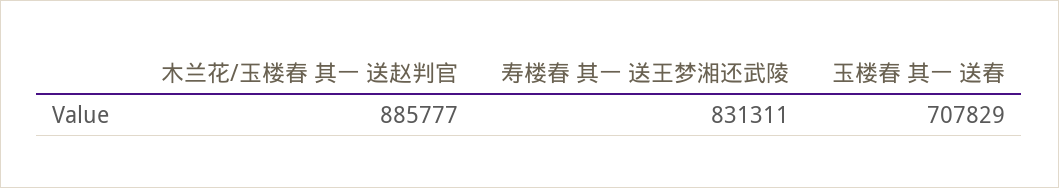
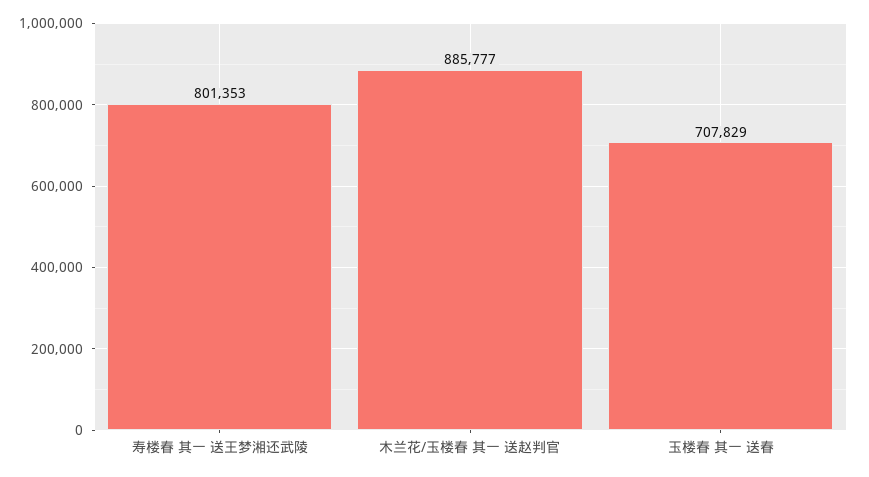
  {
    "木兰花/玉楼春 其一 送赵判官": 885777,
-   "寿楼春 其一 送王梦湘还武陵": 831311,
+   "寿楼春 其一 送王梦湘还武陵": 801353,
    "玉楼春 其一 送春": 707829
  }

